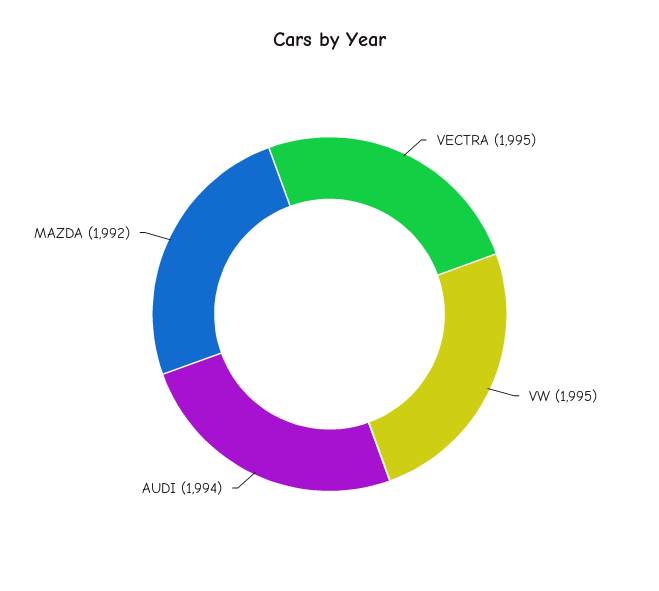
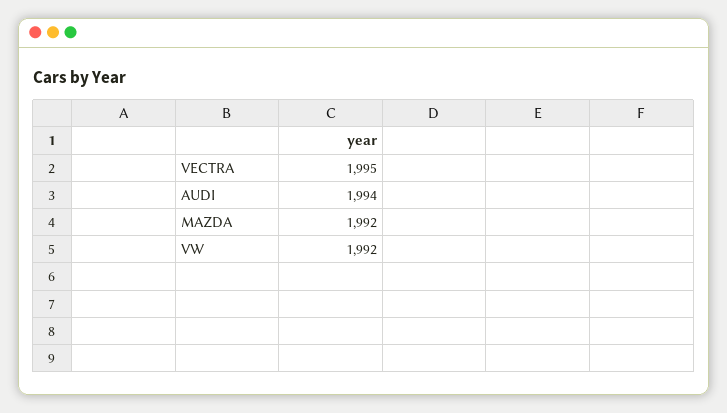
  {
    "VECTRA": 1995,
-   "VW": 1995,
+   "VW": 1992,
    "AUDI": 1994,
    "MAZDA": 1992
  }

